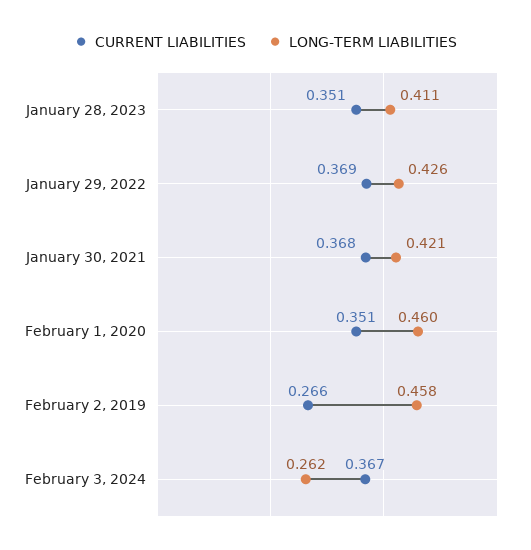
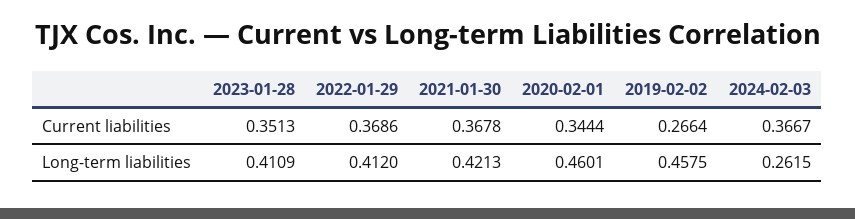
  {
    "CURRENT LIABILITIES": {
      "January 28, 2023": 0.3513,
      "January 29, 2022": 0.3686,
      "January 30, 2021": 0.3678,
-     "February 1, 2020": 0.351,
+     "February 1, 2020": 0.3444,
      "February 2, 2019": 0.2664,
      "February 3, 2024": 0.3667
    },
    "LONG-TERM LIABILITIES": {
      "January 28, 2023": 0.4109,
-     "January 29, 2022": 0.426,
+     "January 29, 2022": 0.412,
      "January 30, 2021": 0.4213,
      "February 1, 2020": 0.4601,
      "February 2, 2019": 0.4575,
      "February 3, 2024": 0.2615
    }
  }

